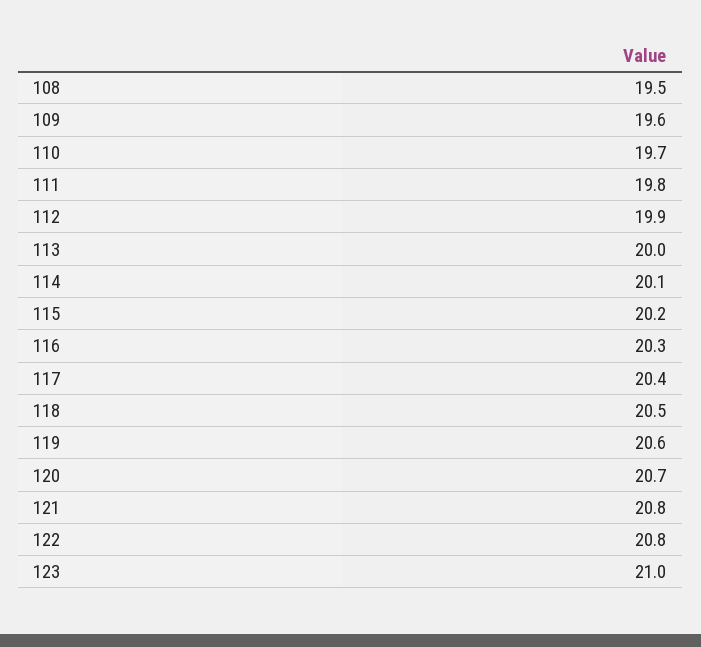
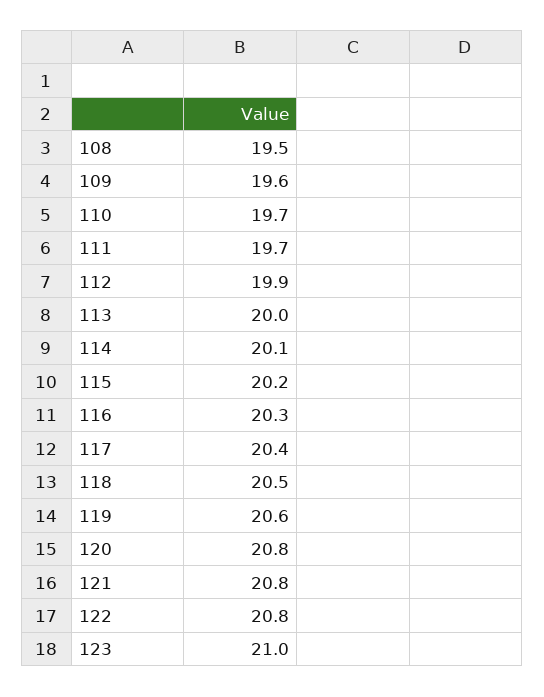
  {
    "108": 19.5,
    "109": 19.6,
    "110": 19.7,
-   "111": 19.8,
+   "111": 19.7,
    "112": 19.9,
    "113": 20,
    "114": 20.1,
    "115": 20.2,
    "116": 20.3,
    "117": 20.4,
    "118": 20.5,
    "119": 20.6,
-   "120": 20.7,
+   "120": 20.8,
    "121": 20.8,
    "122": 20.8,
    "123": 21
  }

